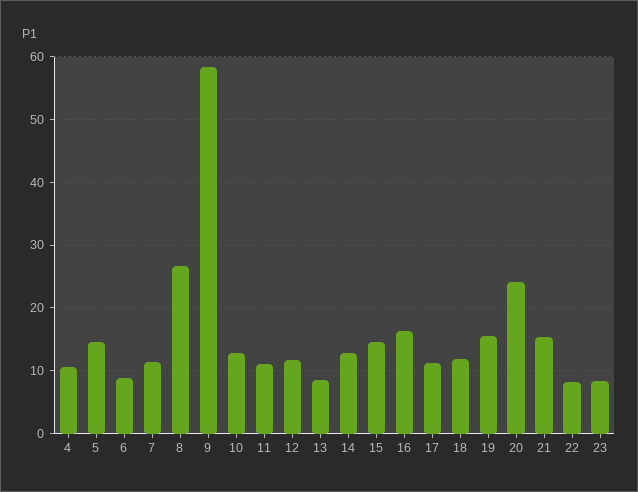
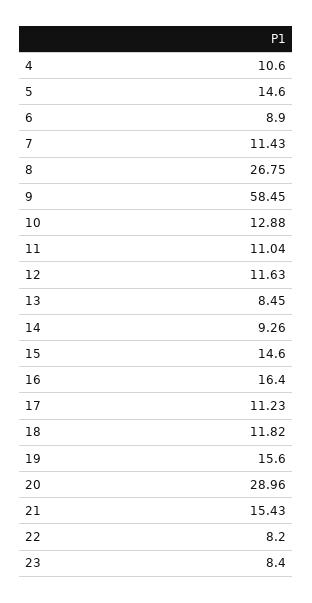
  {
    "4": 10.6,
    "5": 14.6,
    "6": 8.9,
    "7": 11.43,
    "8": 26.75,
    "9": 58.45,
    "10": 12.88,
    "11": 11.04,
    "12": 11.63,
    "13": 8.45,
-   "14": 13,
+   "14": 9.26,
    "15": 14.6,
    "16": 16.4,
    "17": 11.23,
    "18": 11.82,
    "19": 15.6,
-   "20": 24,
+   "20": 28.96,
    "21": 15.43,
    "22": 8.2,
    "23": 8.4
  }

